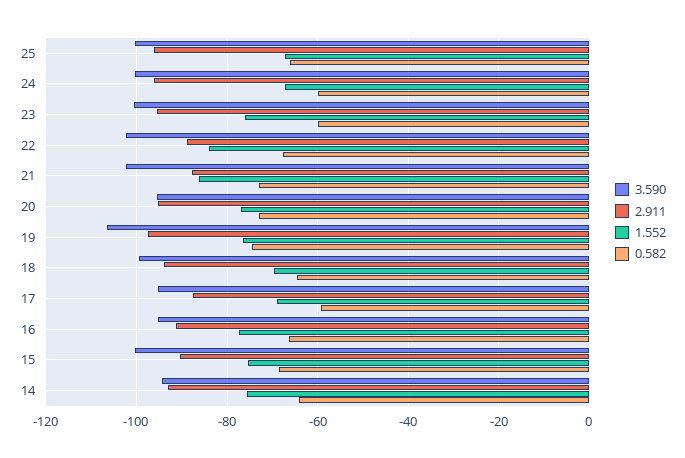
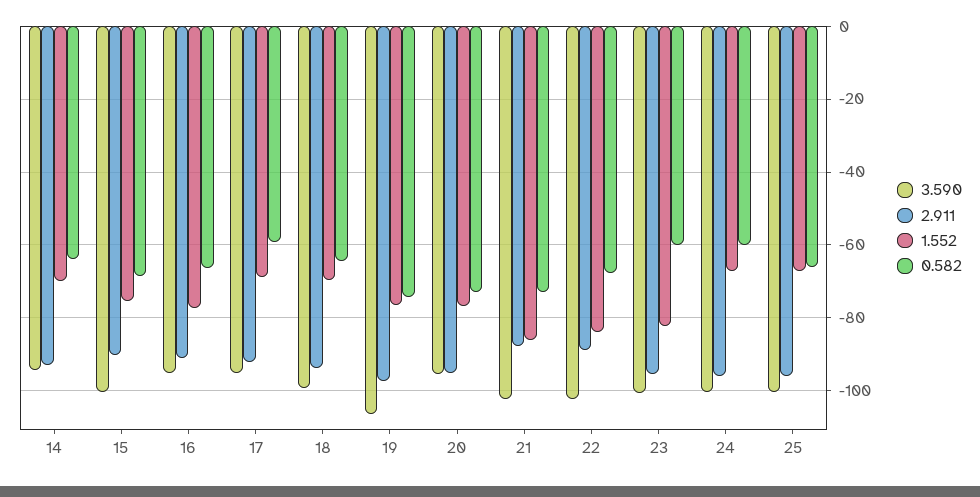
  {
    "3.590": {
      "25": -100,
      "24": -100,
      "23": -100,
      "22": -102,
      "21": -102,
      "20": -96,
      "19": -106,
      "18": -100,
      "17": -96,
      "16": -96,
      "15": -100,
      "14": -94
    },
    "2.911": {
      "25": -96,
      "24": -96,
      "23": -96,
      "22": -88,
      "21": -88,
      "20": -96,
      "19": -98,
      "18": -94,
-     "17": -88,
+     "17": -92,
      "16": -92,
      "15": -90,
      "14": -94
    },
    "1.552": {
      "25": -68,
      "24": -68,
-     "23": -76,
+     "23": -82,
      "22": -84,
      "21": -86,
      "20": -76,
      "19": -76,
      "18": -70,
      "17": -68,
      "16": -78,
      "15": -76,
-     "14": -76
+     "14": -70
    },
    "0.582": {
      "25": -66,
      "24": -60,
      "23": -60,
      "22": -68,
      "21": -74,
      "20": -74,
      "19": -74,
      "18": -64,
      "17": -60,
      "16": -66,
      "15": -68,
      "14": -64
    }
  }

